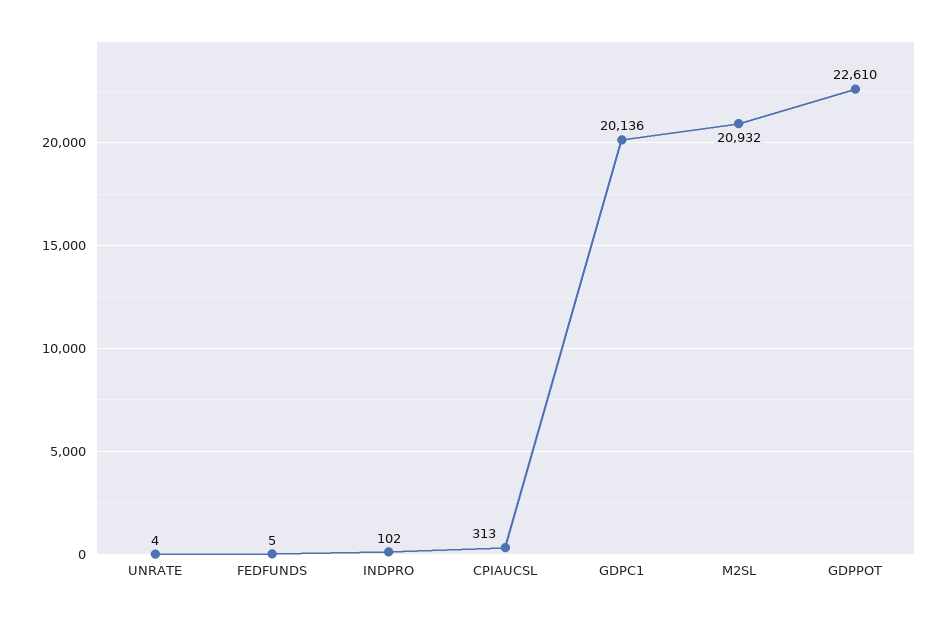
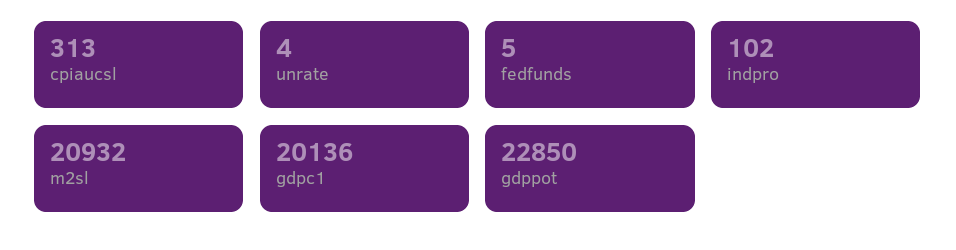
  {
    "UNRATE": 4,
    "FEDFUNDS": 5,
    "INDPRO": 102,
    "CPIAUCSL": 313,
    "GDPC1": 20136,
    "M2SL": 20932,
-   "GDPPOT": 22610
+   "GDPPOT": 22850
  }

